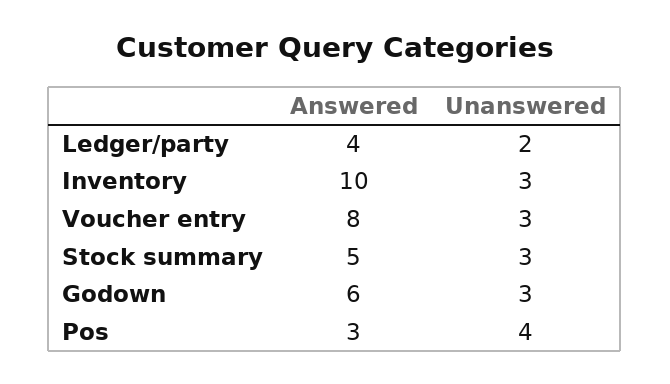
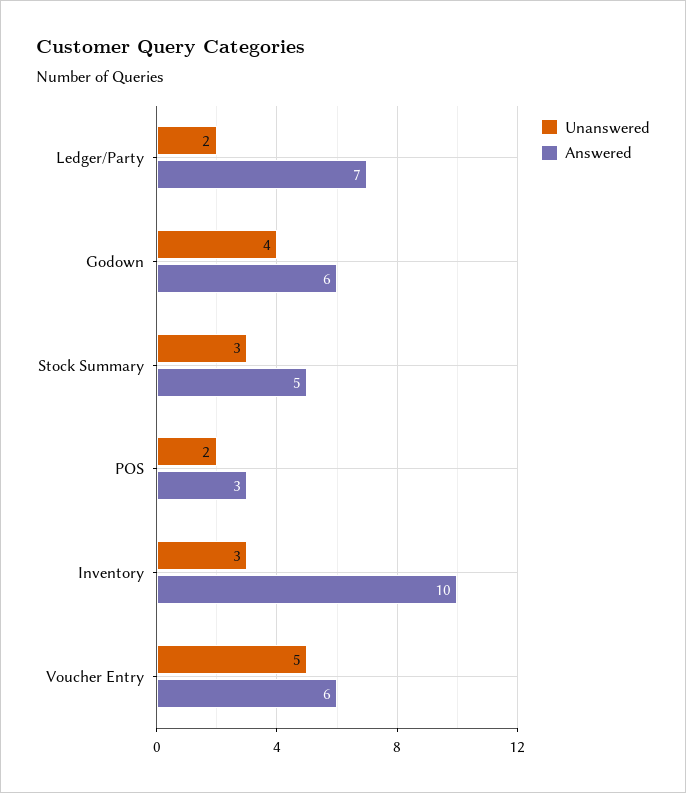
  {
    "Answered": {
-     "Ledger/party": 4,
+     "Ledger/party": 7,
      "Inventory": 10,
-     "Voucher entry": 8,
+     "Voucher entry": 6,
      "Stock summary": 5,
      "Godown": 6,
      "Pos": 3
    },
    "Unanswered": {
      "Ledger/party": 2,
      "Inventory": 3,
-     "Voucher entry": 3,
+     "Voucher entry": 5,
      "Stock summary": 3,
-     "Godown": 3,
+     "Godown": 4,
-     "Pos": 4
+     "Pos": 2
    }
  }

